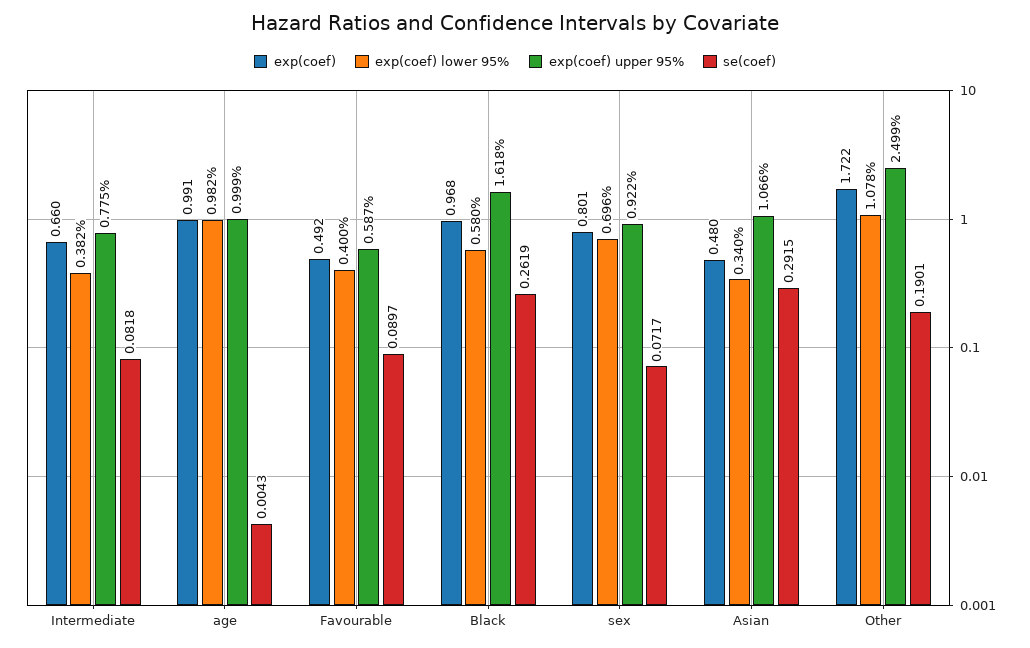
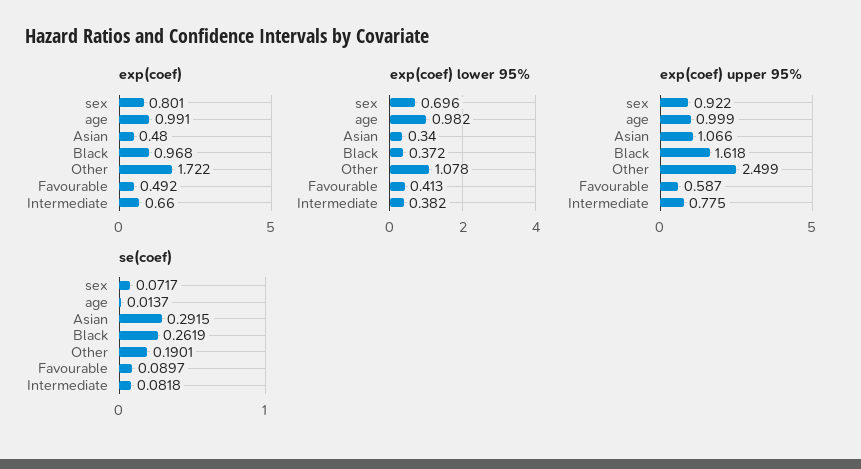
  {
    "exp(coef)": {
      "Intermediate": 0.66,
      "age": 0.991,
      "Favourable": 0.492,
      "Black": 0.968,
      "sex": 0.801,
      "Asian": 0.48,
      "Other": 1.722
    },
    "exp(coef) lower 95%": {
      "Intermediate": 0.382,
      "age": 0.982,
-     "Favourable": 0.4,
+     "Favourable": 0.413,
-     "Black": 0.58,
+     "Black": 0.372,
      "sex": 0.696,
      "Asian": 0.34,
      "Other": 1.078
    },
    "exp(coef) upper 95%": {
      "Intermediate": 0.775,
      "age": 0.999,
      "Favourable": 0.587,
      "Black": 1.618,
      "sex": 0.922,
      "Asian": 1.066,
      "Other": 2.499
    },
    "se(coef)": {
      "Intermediate": 0.0818,
-     "age": 0.0043,
+     "age": 0.0137,
      "Favourable": 0.0897,
      "Black": 0.2619,
      "sex": 0.0717,
      "Asian": 0.2915,
      "Other": 0.1901
    }
  }

